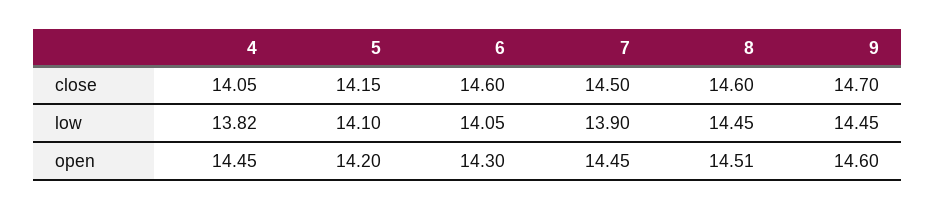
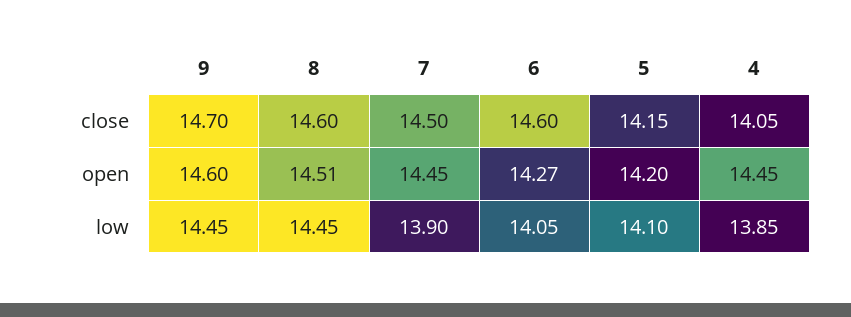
  {
    "4": {
      "close": 14.05,
-     "low": 13.82,
+     "low": 13.85,
      "open": 14.45
    },
    "5": {
      "close": 14.15,
      "low": 14.1,
      "open": 14.2
    },
    "6": {
      "close": 14.6,
      "low": 14.05,
-     "open": 14.3
+     "open": 14.27
    },
    "7": {
      "close": 14.5,
      "low": 13.9,
      "open": 14.45
    },
    "8": {
      "close": 14.6,
      "low": 14.45,
      "open": 14.51
    },
    "9": {
      "close": 14.7,
      "low": 14.45,
      "open": 14.6
    }
  }

